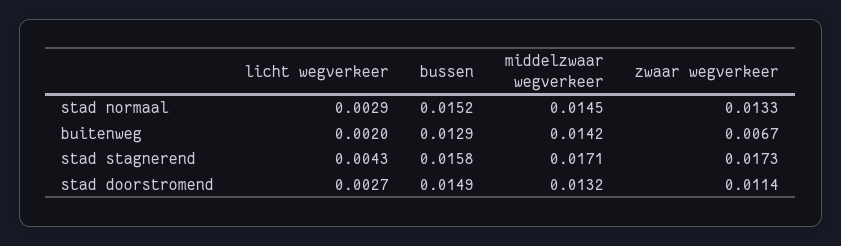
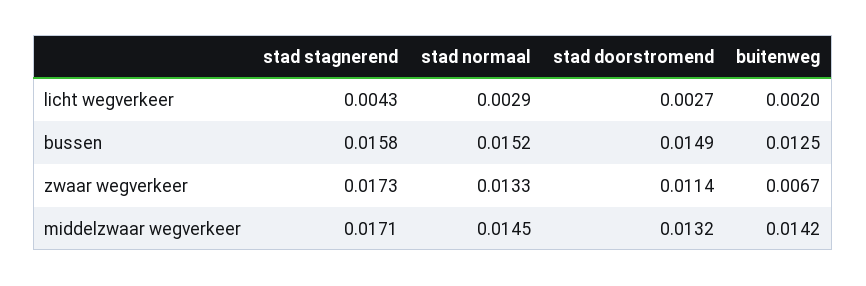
  {
    "licht wegverkeer": {
      "stad normaal": 0.0029,
      "buitenweg": 0.002,
      "stad stagnerend": 0.0043,
      "stad doorstromend": 0.0027
    },
    "bussen": {
      "stad normaal": 0.0152,
-     "buitenweg": 0.0129,
+     "buitenweg": 0.0125,
      "stad stagnerend": 0.0158,
      "stad doorstromend": 0.0149
    },
    "middelzwaar wegverkeer": {
      "stad normaal": 0.0145,
      "buitenweg": 0.0142,
      "stad stagnerend": 0.0171,
      "stad doorstromend": 0.0132
    },
    "zwaar wegverkeer": {
      "stad normaal": 0.0133,
      "buitenweg": 0.0067,
      "stad stagnerend": 0.0173,
      "stad doorstromend": 0.0114
    }
  }

